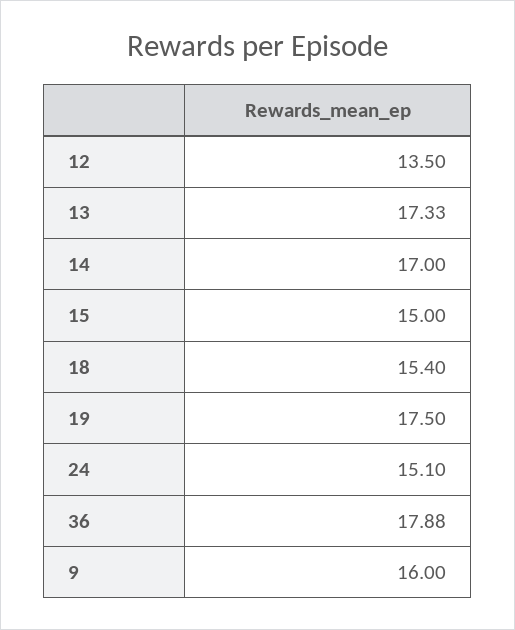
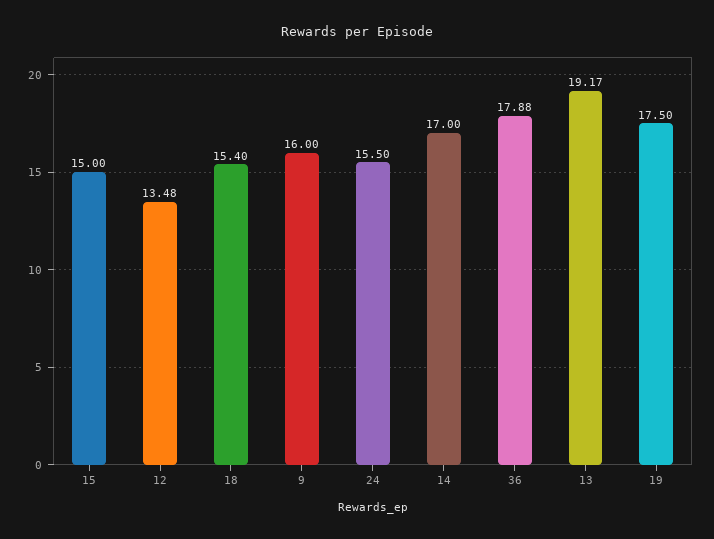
  {
-   "12": 13.5,
+   "12": 13.48,
-   "13": 17.33,
+   "13": 19.17,
    "14": 17,
    "15": 15,
    "18": 15.4,
    "19": 17.5,
-   "24": 15.1,
+   "24": 15.5,
    "36": 17.88,
    "9": 16
  }

